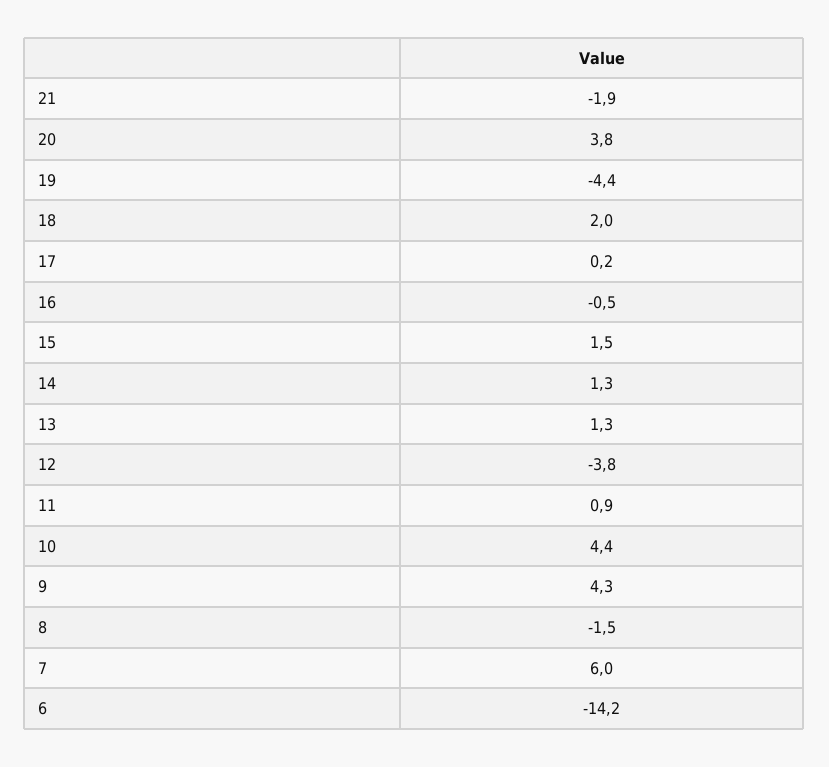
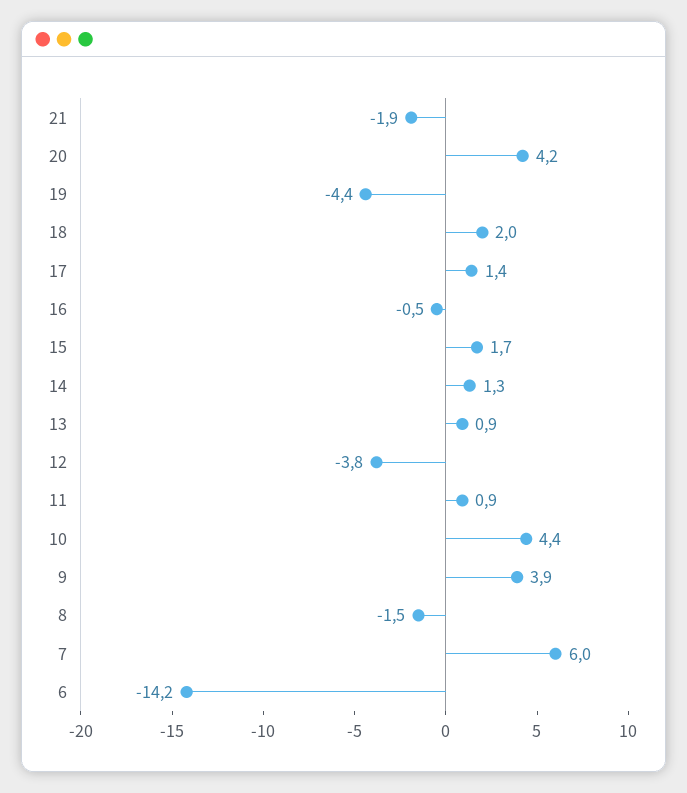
  {
    "21": -1.9,
-   "20": 3.8,
+   "20": 4.2,
    "19": -4.4,
    "18": 2,
-   "17": 0.2,
+   "17": 1.4,
    "16": -0.5,
-   "15": 1.5,
+   "15": 1.7,
    "14": 1.3,
-   "13": 1.3,
+   "13": 0.9,
    "12": -3.8,
    "11": 0.9,
    "10": 4.4,
-   "9": 4.3,
+   "9": 3.9,
    "8": -1.5,
    "7": 6,
    "6": -14.2
  }

